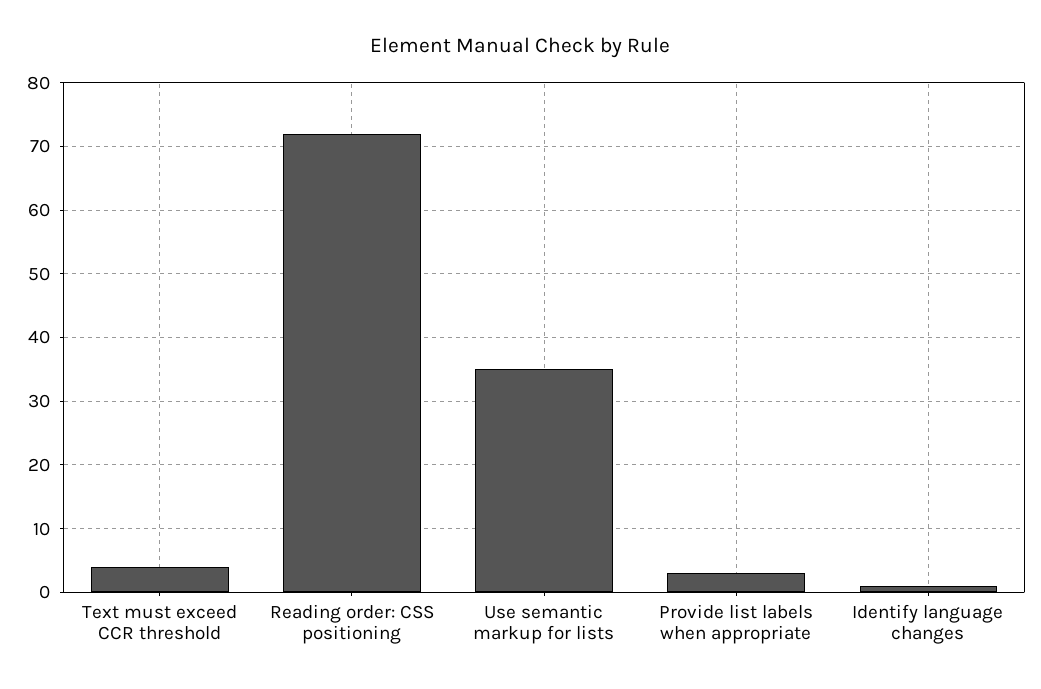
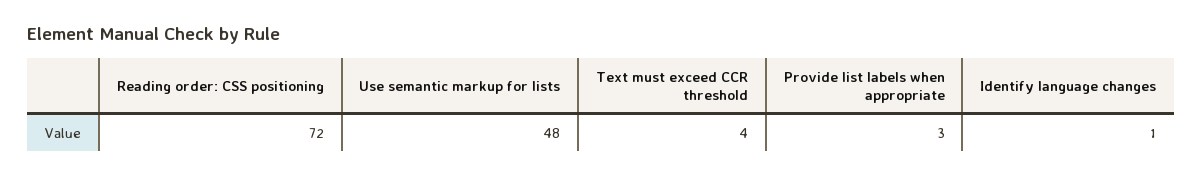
  {
    "Text must exceed CCR threshold": 4,
    "Reading order: CSS positioning": 72,
-   "Use semantic markup for lists": 35,
+   "Use semantic markup for lists": 48,
    "Provide list labels when appropriate": 3,
    "Identify language changes": 1
  }

